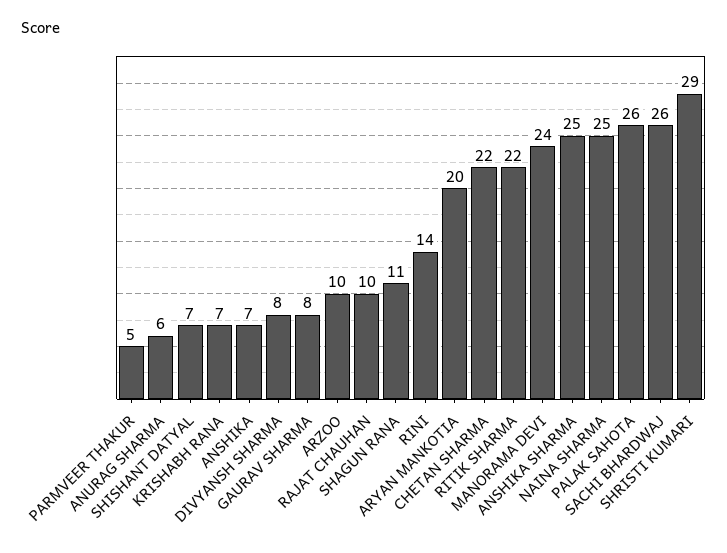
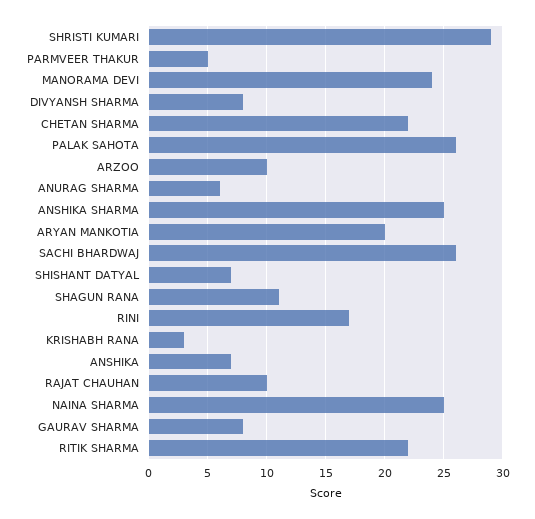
  {
    "PARMVEER THAKUR": 5,
    "ANURAG SHARMA": 6,
    "SHISHANT DATYAL": 7,
-   "KRISHABH RANA": 7,
+   "KRISHABH RANA": 3,
    "ANSHIKA": 7,
    "DIVYANSH SHARMA": 8,
    "GAURAV SHARMA": 8,
    "ARZOO": 10,
    "RAJAT CHAUHAN": 10,
    "SHAGUN RANA": 11,
-   "RINI": 14,
+   "RINI": 17,
    "ARYAN MANKOTIA": 20,
    "CHETAN SHARMA": 22,
    "RITIK SHARMA": 22,
    "MANORAMA DEVI": 24,
    "ANSHIKA SHARMA": 25,
    "NAINA SHARMA": 25,
    "PALAK SAHOTA": 26,
    "SACHI BHARDWAJ": 26,
    "SHRISTI KUMARI": 29
  }

